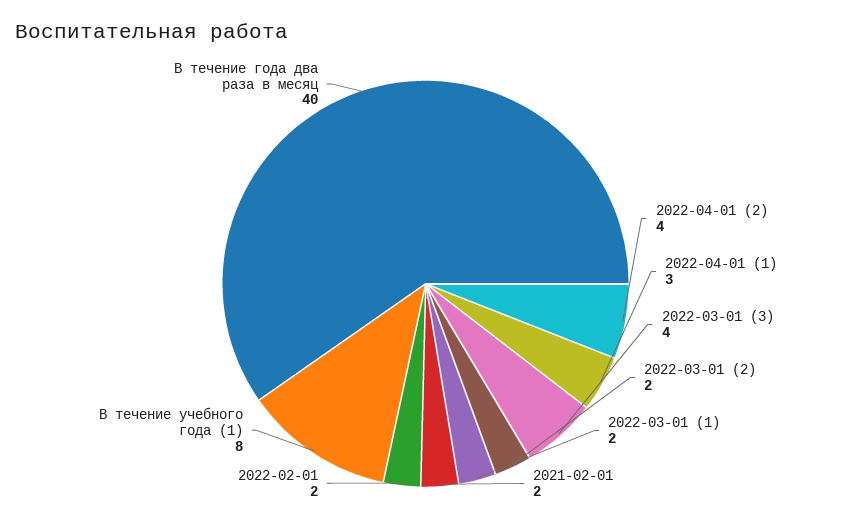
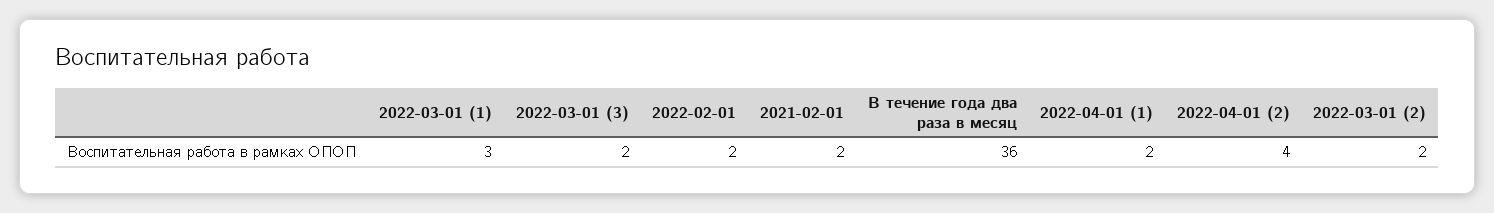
  {
    "2022-04-01 (2)": 4,
-   "2022-04-01 (1)": 3,
+   "2022-04-01 (1)": 2,
-   "2022-03-01 (3)": 4,
+   "2022-03-01 (3)": 2,
    "2022-03-01 (2)": 2,
-   "2022-03-01 (1)": 2,
+   "2022-03-01 (1)": 3,
    "2021-02-01": 2,
    "2022-02-01": 2,
-   "В течение учебного года (1)": 8,
-   "В течение года два раза в месяц": 40
+   "В течение года два раза в месяц": 36
  }

